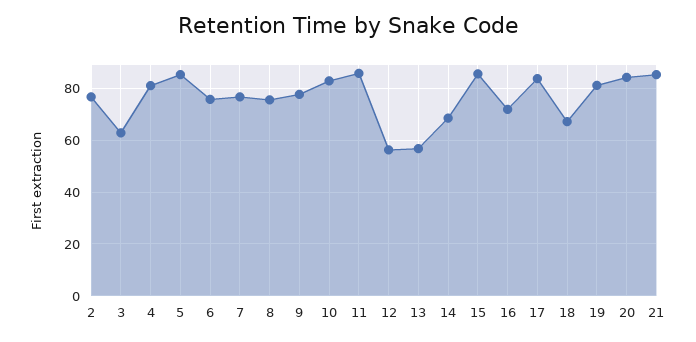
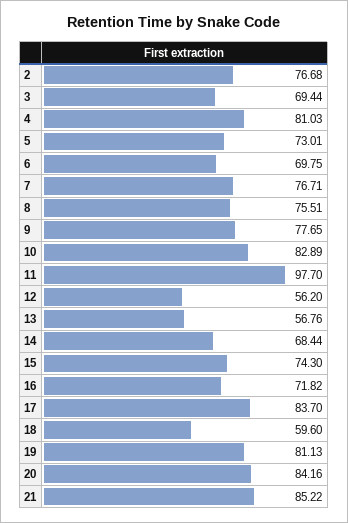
  {
    "2": 76.68,
-   "3": 62.5,
+   "3": 69.44,
    "4": 81.03,
-   "5": 85,
+   "5": 73.01,
-   "6": 75,
+   "6": 69.75,
    "7": 76.71,
    "8": 75.51,
    "9": 77.65,
    "10": 82.89,
-   "11": 85,
+   "11": 97.7,
    "12": 56.2,
    "13": 56.76,
    "14": 68.44,
-   "15": 85,
+   "15": 74.3,
    "16": 71.82,
    "17": 83.7,
-   "18": 67.5,
+   "18": 59.6,
    "19": 81.13,
    "20": 84.16,
    "21": 85.22
  }

